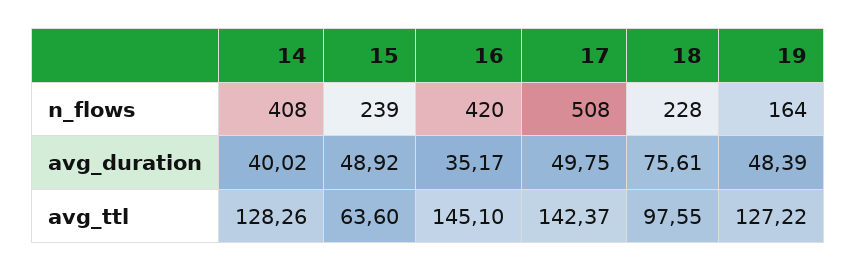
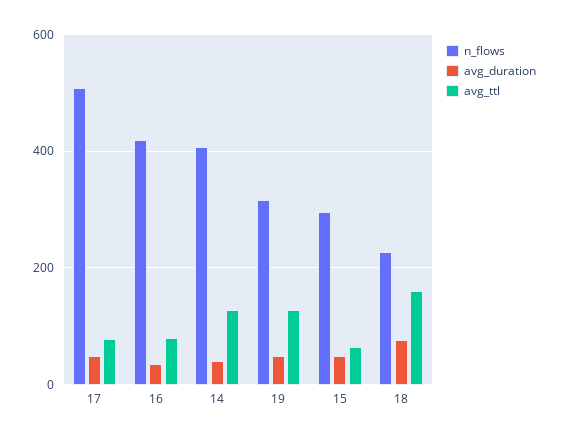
  {
    "n_flows": {
      "14": 408,
-     "15": 239,
+     "15": 300,
      "16": 420,
      "17": 508,
      "18": 228,
-     "19": 164
+     "19": 320
    },
    "avg_duration": {
      "14": 40.02,
      "15": 48.92,
      "16": 35.17,
      "17": 49.75,
      "18": 75.61,
      "19": 48.39
    },
    "avg_ttl": {
      "14": 128.26,
      "15": 63.6,
-     "16": 145.1,
+     "16": 80,
-     "17": 142.37,
+     "17": 80,
-     "18": 97.55,
+     "18": 160,
      "19": 127.22
    }
  }

